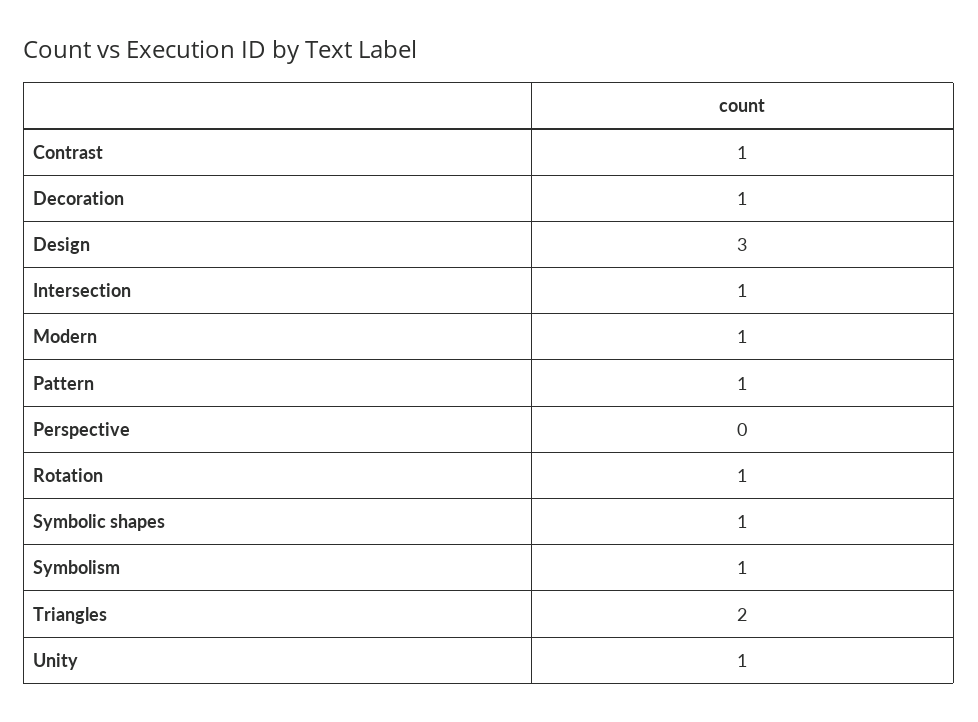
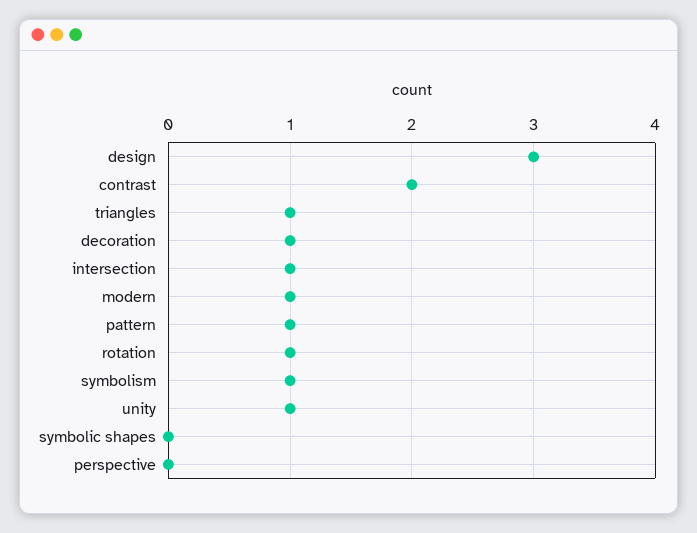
  {
-   "Contrast": 1,
+   "Contrast": 2,
    "Decoration": 1,
    "Design": 3,
    "Intersection": 1,
    "Modern": 1,
    "Pattern": 1,
    "Perspective": 0,
    "Rotation": 1,
-   "Symbolic shapes": 1,
+   "Symbolic shapes": 0,
    "Symbolism": 1,
-   "Triangles": 2,
+   "Triangles": 1,
    "Unity": 1
  }

